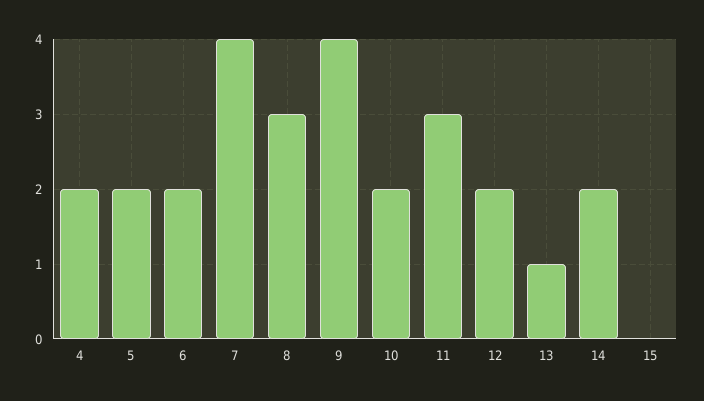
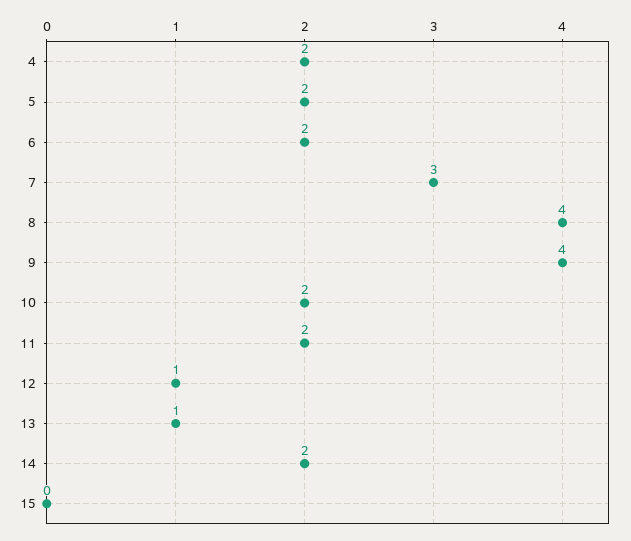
  {
    "4": 2,
    "5": 2,
    "6": 2,
-   "7": 4,
+   "7": 3,
-   "8": 3,
+   "8": 4,
    "9": 4,
    "10": 2,
-   "11": 3,
+   "11": 2,
-   "12": 2,
+   "12": 1,
    "13": 1,
    "14": 2,
    "15": 0
  }

